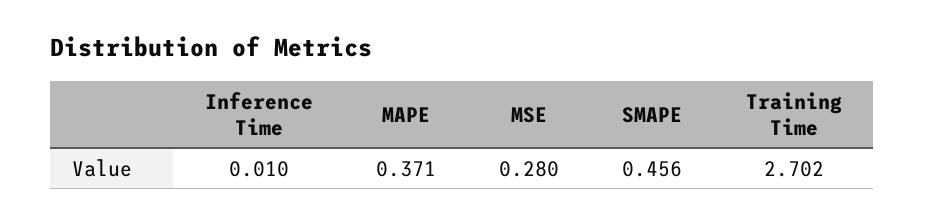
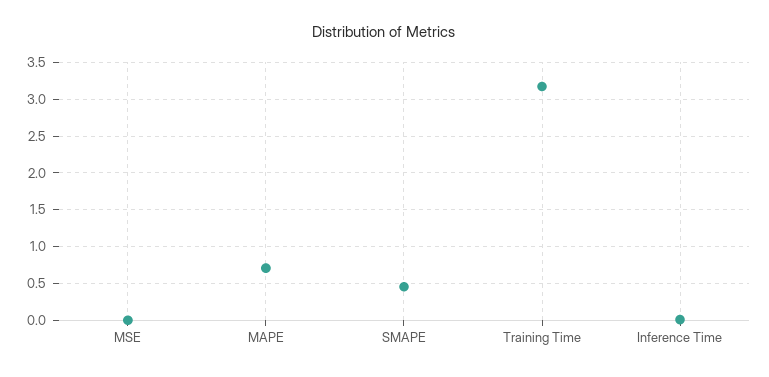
  {
    "Inference Time": 0.01,
-   "MAPE": 0.371,
+   "MAPE": 0.7,
-   "MSE": 0.28,
+   "MSE": 0,
    "SMAPE": 0.456,
-   "Training Time": 2.702
+   "Training Time": 3.2
  }

